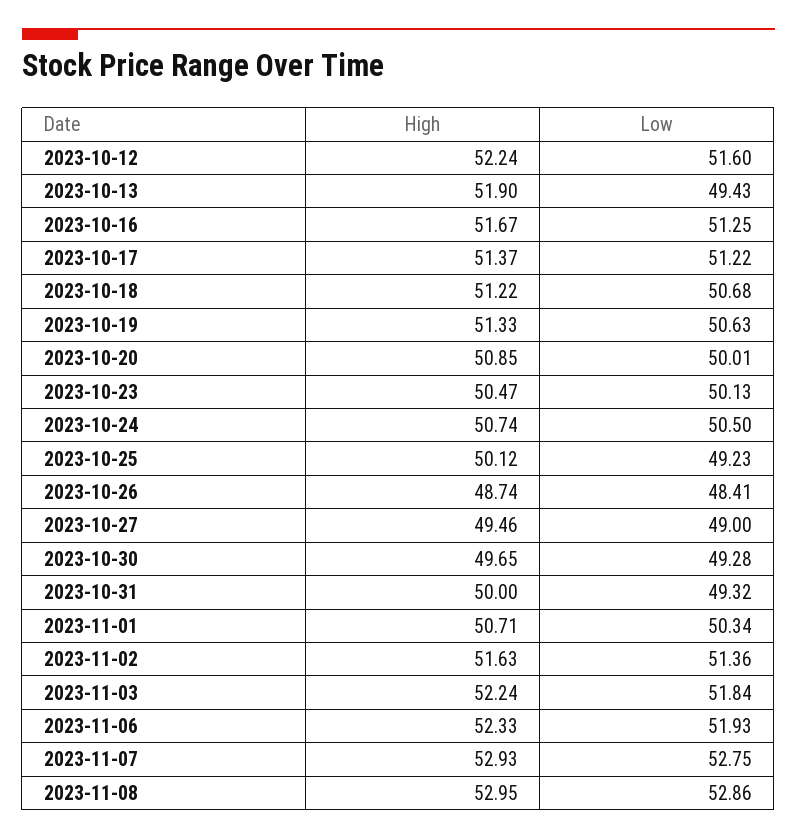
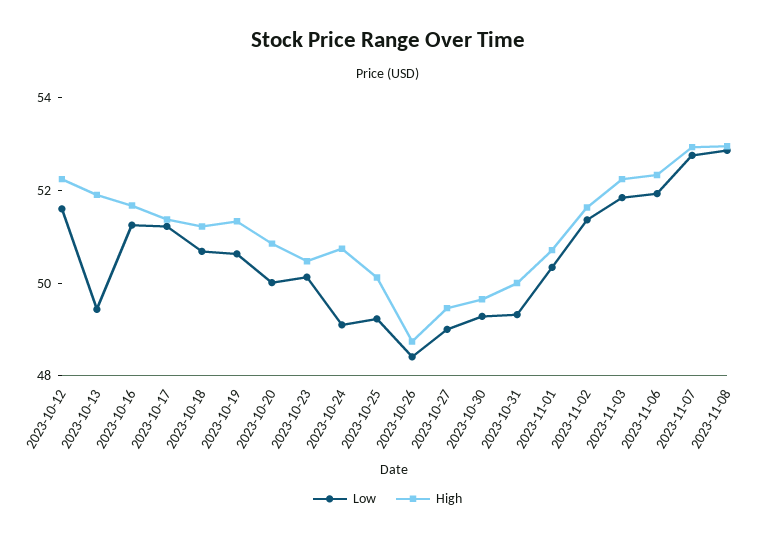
  {
    "High": {
      "2023-10-12": 52.24,
      "2023-10-13": 51.9,
      "2023-10-16": 51.67,
      "2023-10-17": 51.37,
      "2023-10-18": 51.22,
      "2023-10-19": 51.33,
      "2023-10-20": 50.85,
      "2023-10-23": 50.47,
      "2023-10-24": 50.74,
      "2023-10-25": 50.12,
      "2023-10-26": 48.74,
      "2023-10-27": 49.46,
      "2023-10-30": 49.65,
      "2023-10-31": 50,
      "2023-11-01": 50.71,
      "2023-11-02": 51.63,
      "2023-11-03": 52.24,
      "2023-11-06": 52.33,
      "2023-11-07": 52.93,
      "2023-11-08": 52.95
    },
    "Low": {
      "2023-10-12": 51.6,
      "2023-10-13": 49.43,
      "2023-10-16": 51.25,
      "2023-10-17": 51.22,
      "2023-10-18": 50.68,
      "2023-10-19": 50.63,
      "2023-10-20": 50.01,
      "2023-10-23": 50.13,
-     "2023-10-24": 50.5,
+     "2023-10-24": 49,
      "2023-10-25": 49.23,
      "2023-10-26": 48.41,
      "2023-10-27": 49,
      "2023-10-30": 49.28,
      "2023-10-31": 49.32,
      "2023-11-01": 50.34,
      "2023-11-02": 51.36,
      "2023-11-03": 51.84,
      "2023-11-06": 51.93,
      "2023-11-07": 52.75,
      "2023-11-08": 52.86
    }
  }

